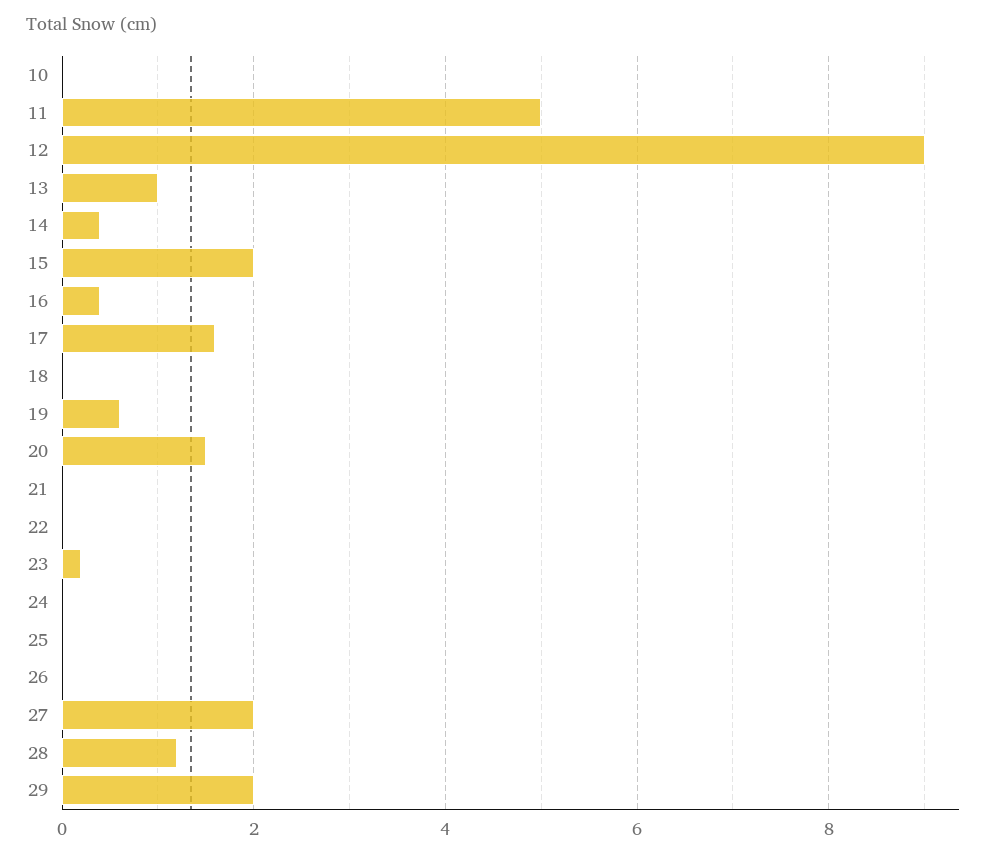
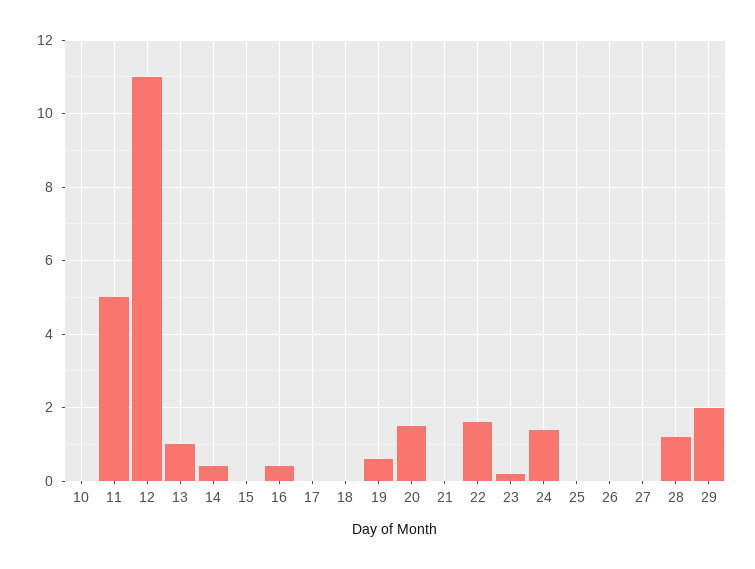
  {
    "10": 0,
    "11": 5,
-   "12": 9,
+   "12": 11,
    "13": 1,
    "14": 0.5,
-   "15": 2,
+   "15": 0,
    "16": 0.5,
-   "17": 1.5,
+   "17": 0,
    "18": 0,
    "19": 0.5,
    "20": 1.5,
    "21": 0,
-   "22": 0,
+   "22": 1.5,
    "23": 0,
-   "24": 0,
+   "24": 1.5,
    "25": 0,
    "26": 0,
-   "27": 2,
+   "27": 0,
    "28": 1,
    "29": 2
  }

